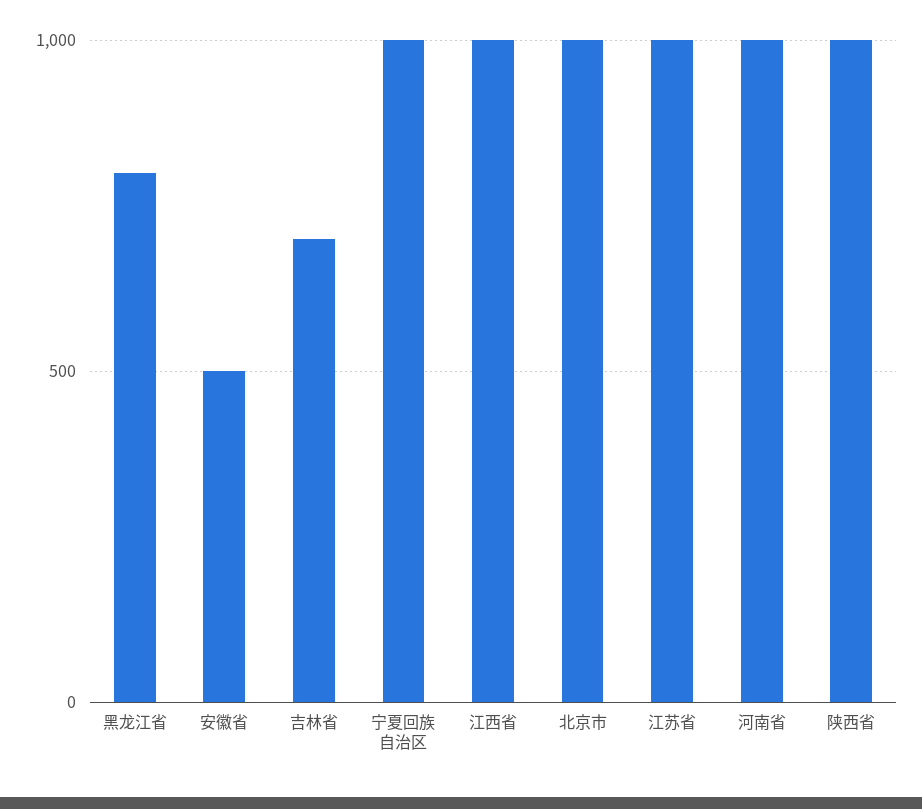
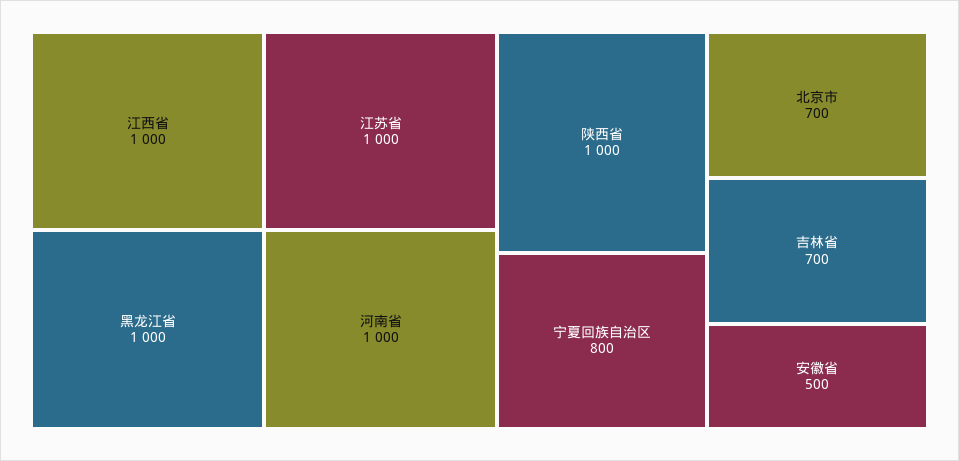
  {
-   "黑龙江省": 800,
+   "黑龙江省": 1000,
    "安徽省": 500,
    "吉林省": 700,
-   "宁夏回族自治区": 1000,
+   "宁夏回族自治区": 800,
    "江西省": 1000,
-   "北京市": 1000,
+   "北京市": 700,
    "江苏省": 1000,
    "河南省": 1000,
    "陕西省": 1000
  }

